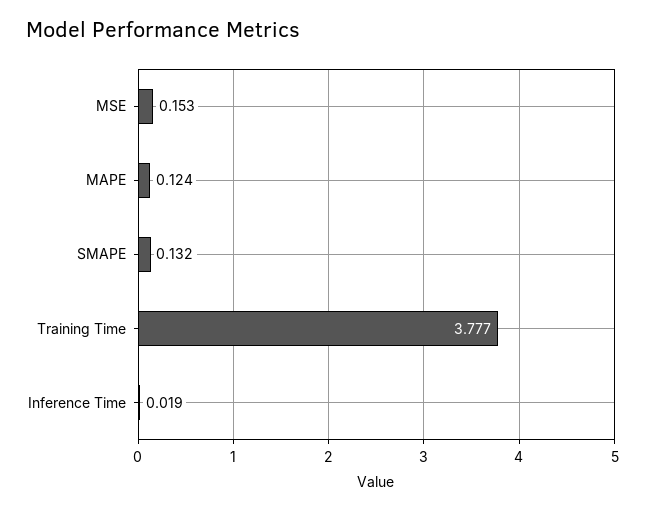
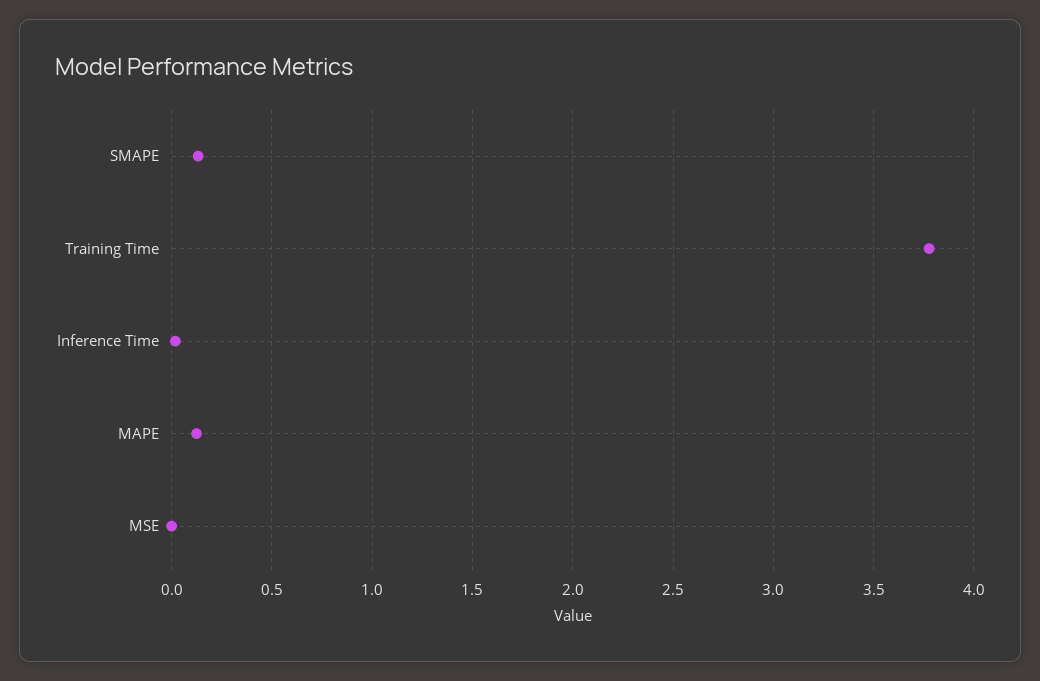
  {
-   "MSE": 0.153,
+   "MSE": 0,
    "MAPE": 0.124,
    "SMAPE": 0.132,
    "Training Time": 3.777,
    "Inference Time": 0.019
  }

